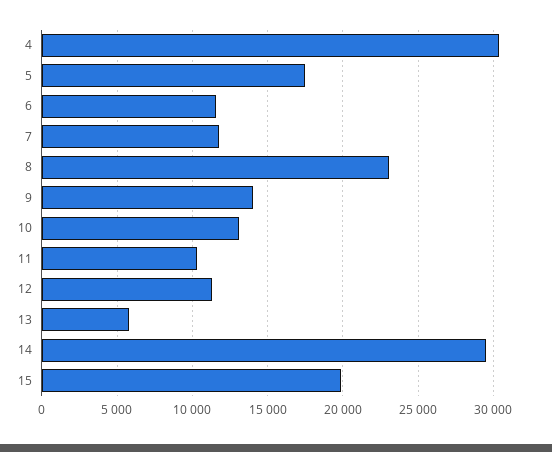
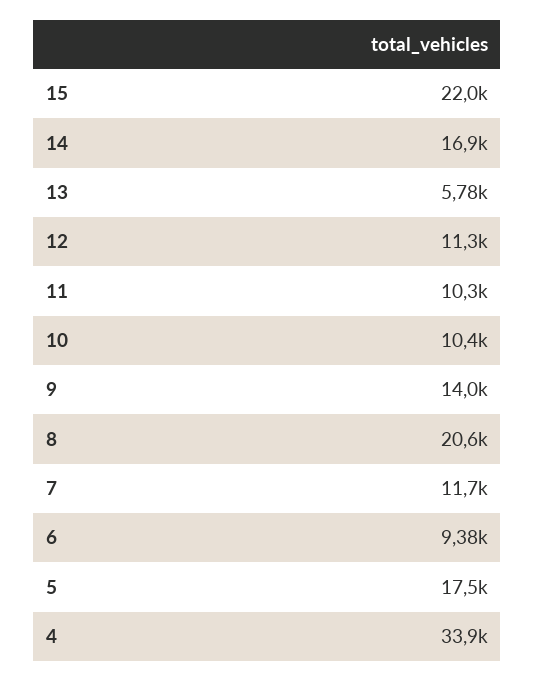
  {
-   "4": 30500,
+   "4": 33900,
    "5": 17500,
-   "6": 11500,
+   "6": 9380,
    "7": 11700,
-   "8": 23000,
+   "8": 20600,
    "9": 14000,
-   "10": 13000,
+   "10": 10400,
    "11": 10300,
    "12": 11300,
    "13": 5780,
-   "14": 29500,
+   "14": 16900,
-   "15": 20000
+   "15": 22000
  }

